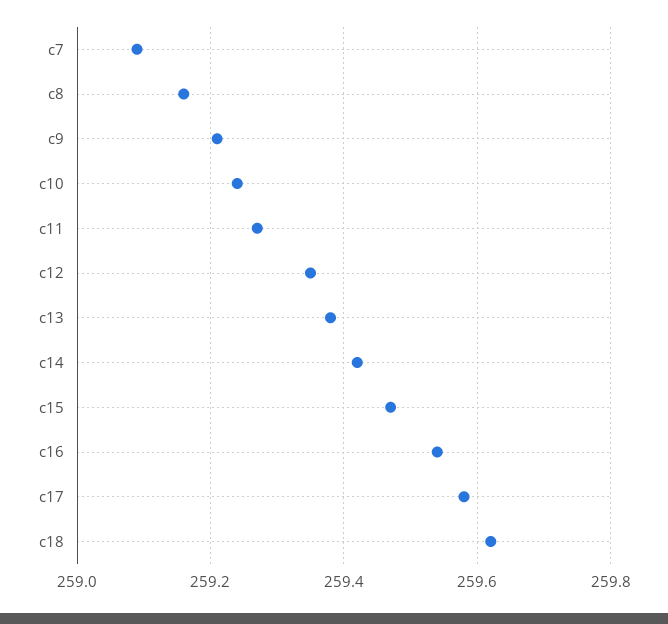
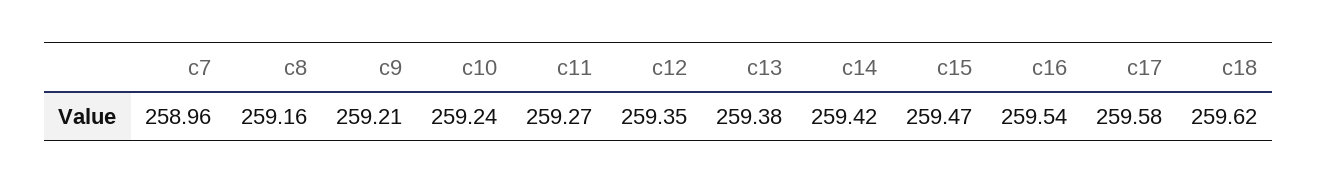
  {
-   "c7": 259.1,
+   "c7": 258.96,
    "c8": 259.16,
    "c9": 259.21,
    "c10": 259.24,
    "c11": 259.27,
    "c12": 259.35,
    "c13": 259.38,
    "c14": 259.42,
    "c15": 259.47,
    "c16": 259.54,
    "c17": 259.58,
    "c18": 259.62
  }

